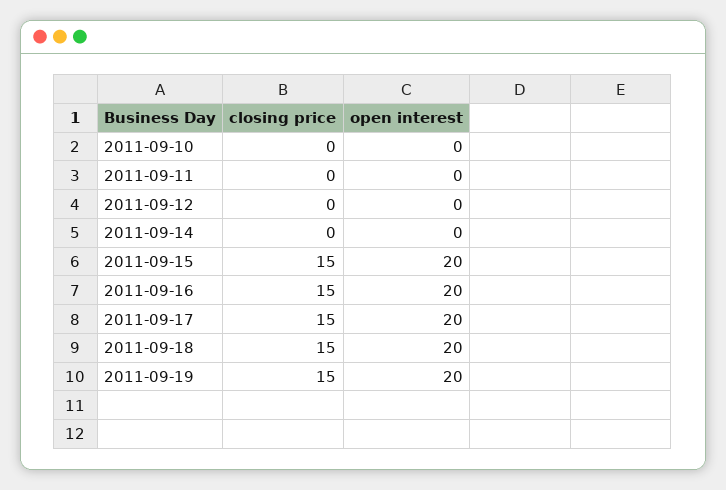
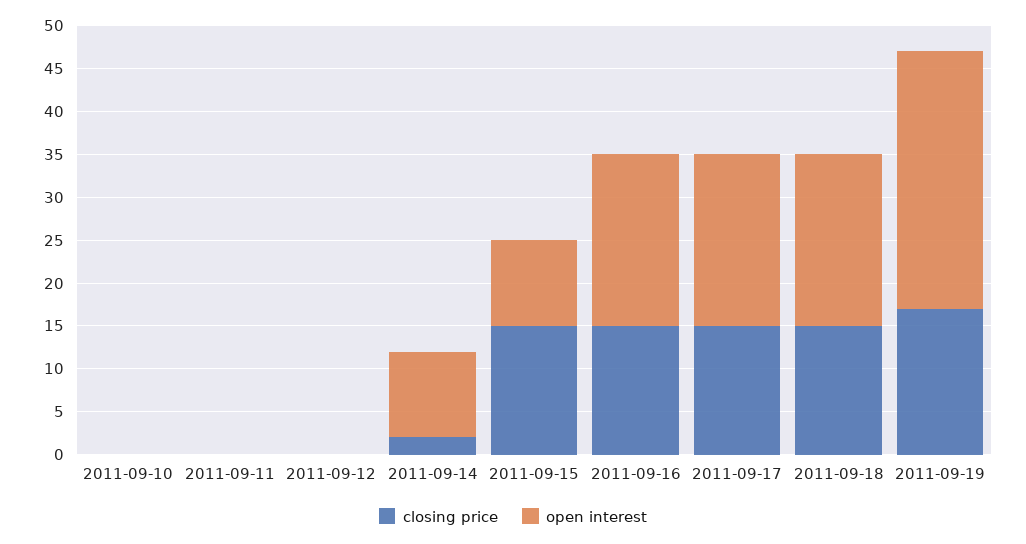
  {
    "closing price": {
      "2011-09-10": 0,
      "2011-09-11": 0,
      "2011-09-12": 0,
-     "2011-09-14": 0,
+     "2011-09-14": 2,
      "2011-09-15": 15,
      "2011-09-16": 15,
      "2011-09-17": 15,
      "2011-09-18": 15,
-     "2011-09-19": 15
+     "2011-09-19": 17
    },
    "open interest": {
      "2011-09-10": 0,
      "2011-09-11": 0,
      "2011-09-12": 0,
-     "2011-09-14": 0,
+     "2011-09-14": 10,
-     "2011-09-15": 20,
+     "2011-09-15": 10,
      "2011-09-16": 20,
      "2011-09-17": 20,
      "2011-09-18": 20,
-     "2011-09-19": 20
+     "2011-09-19": 30
    }
  }

